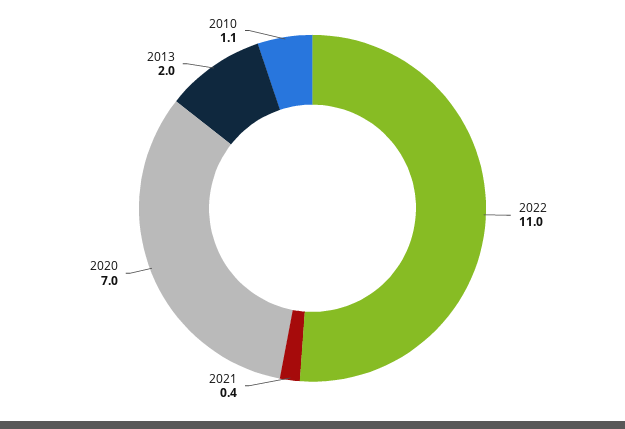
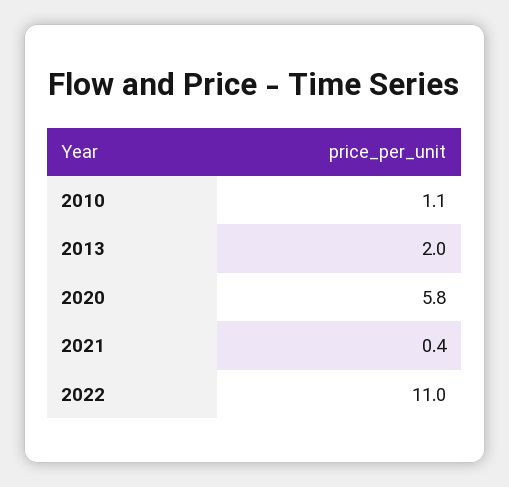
  {
    "2022": 11,
    "2021": 0.4,
-   "2020": 7,
+   "2020": 5.8,
    "2013": 2,
    "2010": 1.1
  }

